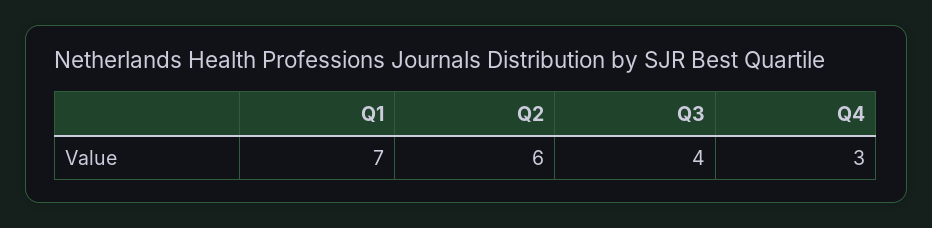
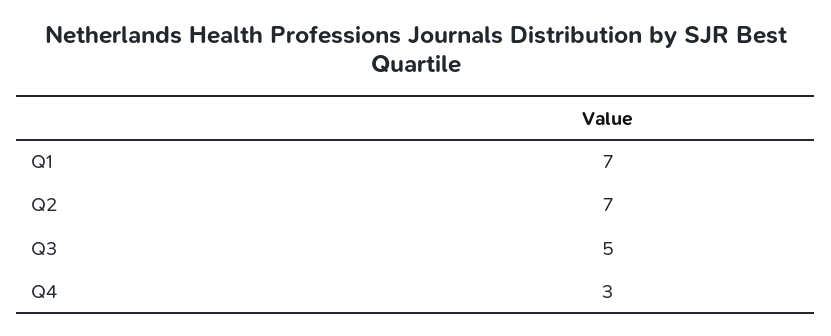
  {
    "Q1": 7,
-   "Q2": 6,
+   "Q2": 7,
-   "Q3": 4,
+   "Q3": 5,
    "Q4": 3
  }

